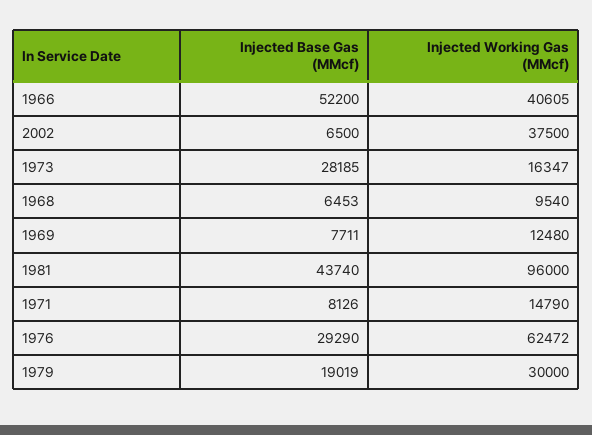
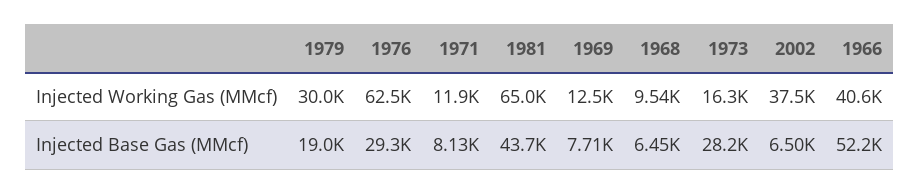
  {
    "Injected Base Gas (MMcf)": {
      "1966": 52200,
      "2002": 6500,
      "1973": 28185,
      "1968": 6453,
      "1969": 7711,
      "1981": 43740,
      "1971": 8126,
      "1976": 29290,
      "1979": 19019
    },
    "Injected Working Gas (MMcf)": {
      "1966": 40605,
      "2002": 37500,
      "1973": 16347,
      "1968": 9540,
      "1969": 12480,
-     "1981": 96000,
+     "1981": 65000,
-     "1971": 14790,
+     "1971": 11900,
      "1976": 62472,
      "1979": 30000
    }
  }

